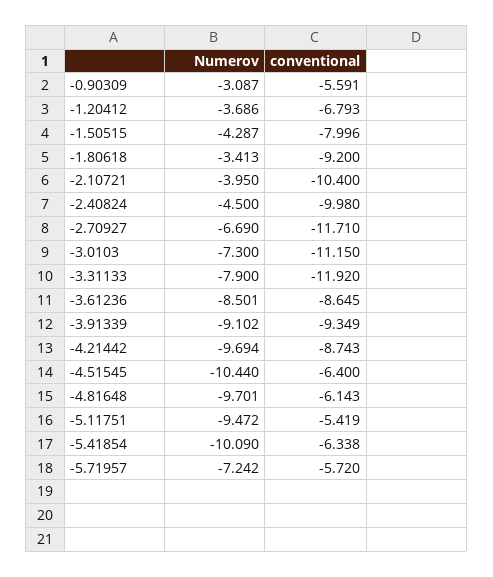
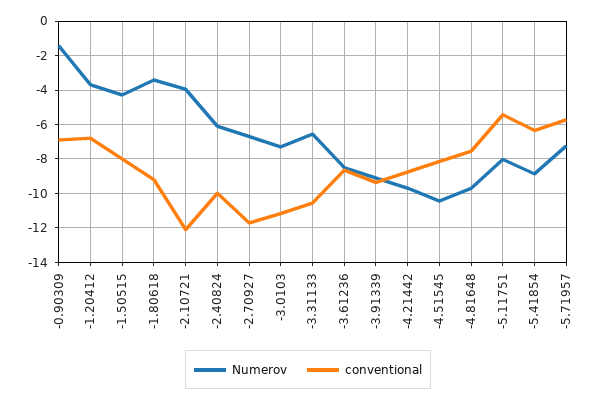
  {
    "Numerov": {
-     "-0.90309": -3.087,
+     "-0.90309": -1.5,
      "-1.20412": -3.686,
      "-1.50515": -4.287,
      "-1.80618": -3.413,
      "-2.10721": -3.95,
-     "-2.40824": -4.5,
+     "-2.40824": -6,
      "-2.70927": -6.69,
      "-3.0103": -7.3,
-     "-3.31133": -7.9,
+     "-3.31133": -6.5,
      "-3.61236": -8.501,
      "-3.91339": -9.102,
      "-4.21442": -9.694,
      "-4.51545": -10.44,
      "-4.81648": -9.701,
-     "-5.11751": -9.472,
+     "-5.11751": -8,
-     "-5.41854": -10.09,
+     "-5.41854": -9,
      "-5.71957": -7.242
    },
    "conventional": {
-     "-0.90309": -5.591,
+     "-0.90309": -7,
      "-1.20412": -6.793,
      "-1.50515": -7.996,
      "-1.80618": -9.2,
-     "-2.10721": -10.4,
+     "-2.10721": -12,
      "-2.40824": -9.98,
      "-2.70927": -11.71,
      "-3.0103": -11.15,
-     "-3.31133": -11.92,
+     "-3.31133": -10.5,
      "-3.61236": -8.645,
      "-3.91339": -9.349,
      "-4.21442": -8.743,
-     "-4.51545": -6.4,
+     "-4.51545": -8,
-     "-4.81648": -6.143,
+     "-4.81648": -7.5,
      "-5.11751": -5.419,
      "-5.41854": -6.338,
      "-5.71957": -5.72
    }
  }

